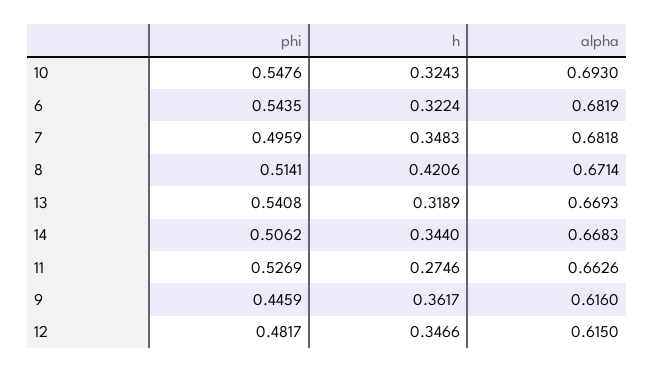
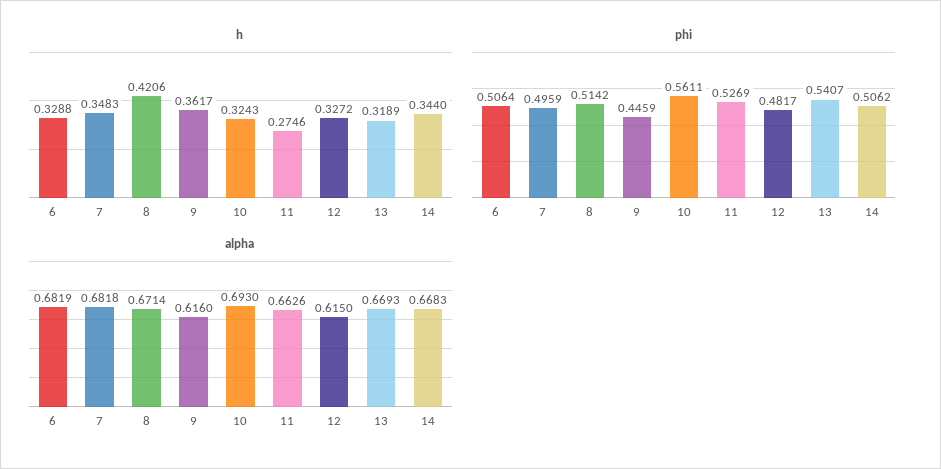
  {
    "phi": {
-     "10": 0.5476,
+     "10": 0.5611,
-     "6": 0.5435,
+     "6": 0.5064,
      "7": 0.4959,
-     "8": 0.5141,
+     "8": 0.5142,
-     "13": 0.5408,
+     "13": 0.5407,
      "14": 0.5062,
      "11": 0.5269,
      "9": 0.4459,
      "12": 0.4817
    },
    "h": {
      "10": 0.3243,
-     "6": 0.3224,
+     "6": 0.3288,
      "7": 0.3483,
      "8": 0.4206,
      "13": 0.3189,
      "14": 0.344,
      "11": 0.2746,
      "9": 0.3617,
-     "12": 0.3466
+     "12": 0.3272
    },
    "alpha": {
      "10": 0.693,
      "6": 0.6819,
      "7": 0.6818,
      "8": 0.6714,
      "13": 0.6693,
      "14": 0.6683,
      "11": 0.6626,
      "9": 0.616,
      "12": 0.615
    }
  }

